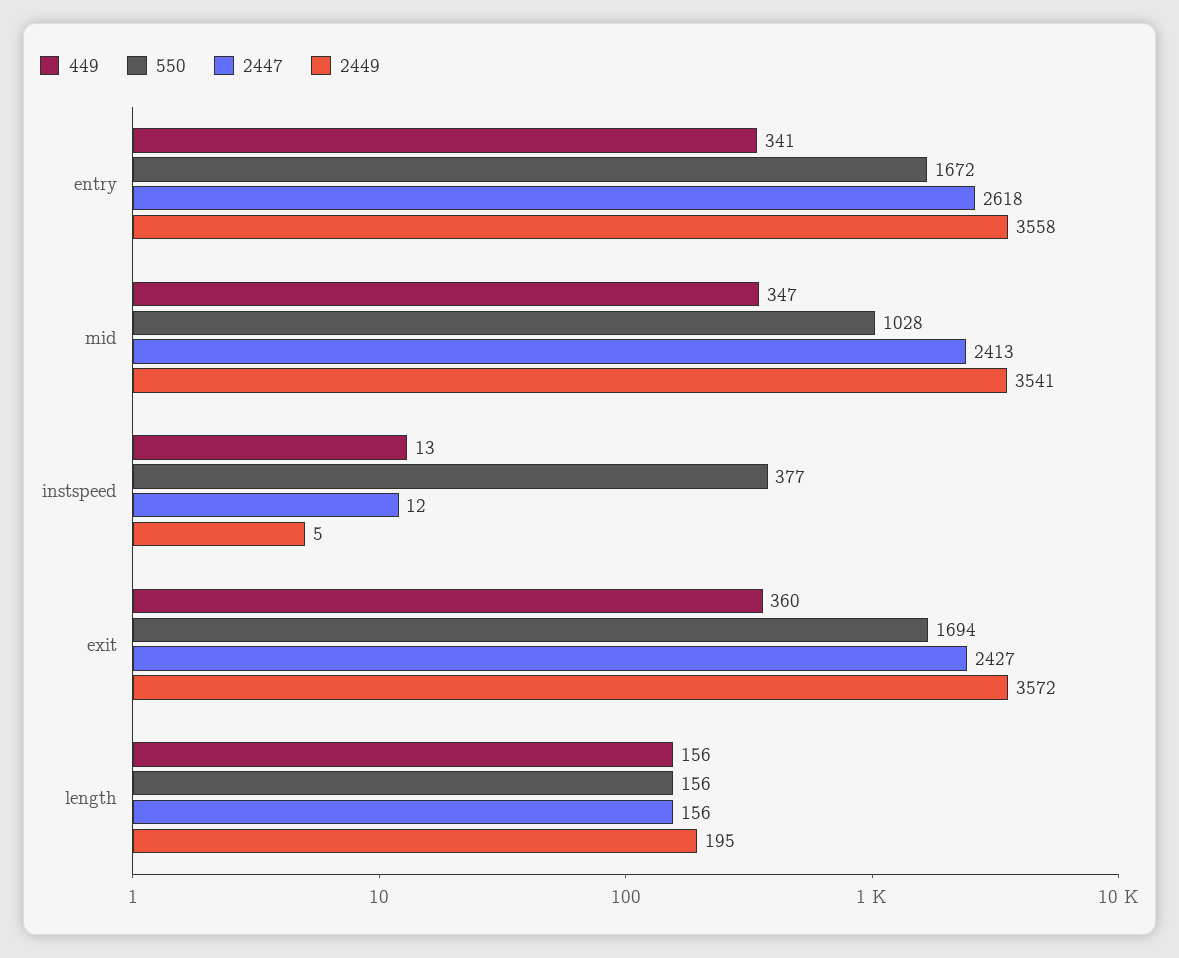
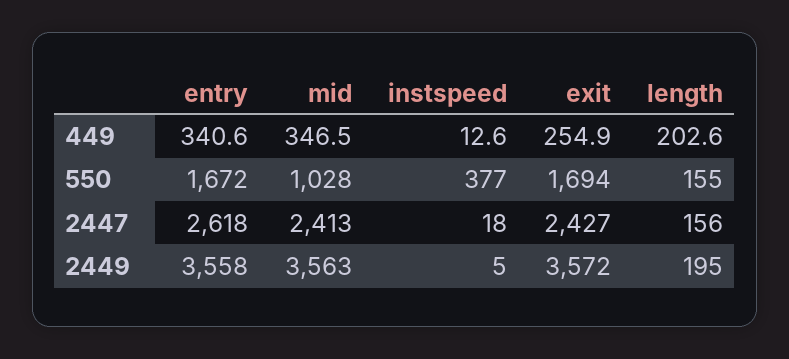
  {
    "449": {
      "entry": 340.6,
      "mid": 346.5,
      "instspeed": 12.6,
-     "exit": 360,
+     "exit": 254.9,
-     "length": 156
+     "length": 202.6
    },
    "550": {
      "entry": 1672,
      "mid": 1028,
      "instspeed": 377,
      "exit": 1694,
-     "length": 156
+     "length": 155
    },
    "2447": {
      "entry": 2618,
      "mid": 2413,
-     "instspeed": 12,
+     "instspeed": 18,
      "exit": 2427,
      "length": 156
    },
    "2449": {
      "entry": 3558,
-     "mid": 3541,
+     "mid": 3563,
      "instspeed": 5,
      "exit": 3572,
      "length": 195
    }
  }

